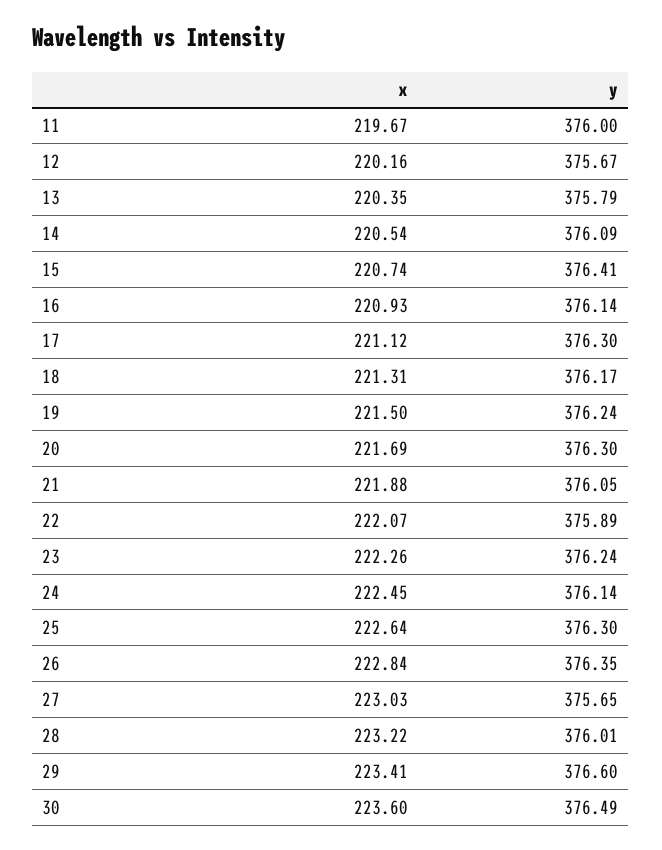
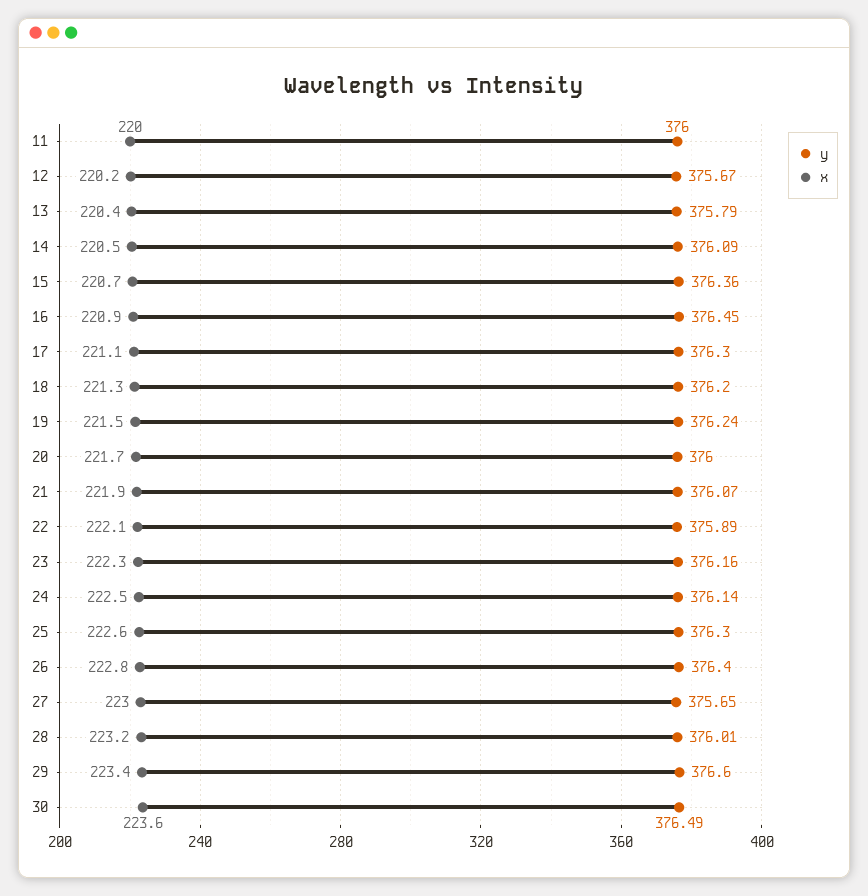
  {
    "x": {
-     "11": 219.67,
+     "11": 220,
      "12": 220.16,
      "13": 220.35,
      "14": 220.54,
      "15": 220.74,
      "16": 220.93,
      "17": 221.12,
      "18": 221.31,
      "19": 221.5,
      "20": 221.69,
      "21": 221.88,
      "22": 222.07,
      "23": 222.26,
      "24": 222.45,
      "25": 222.64,
      "26": 222.84,
      "27": 223.03,
      "28": 223.22,
      "29": 223.41,
      "30": 223.6
    },
    "y": {
      "11": 376,
      "12": 375.67,
      "13": 375.79,
      "14": 376.09,
-     "15": 376.41,
+     "15": 376.36,
-     "16": 376.14,
+     "16": 376.45,
      "17": 376.3,
-     "18": 376.17,
+     "18": 376.2,
      "19": 376.24,
-     "20": 376.3,
+     "20": 376,
-     "21": 376.05,
+     "21": 376.07,
      "22": 375.89,
-     "23": 376.24,
+     "23": 376.16,
      "24": 376.14,
      "25": 376.3,
-     "26": 376.35,
+     "26": 376.4,
      "27": 375.65,
      "28": 376.01,
      "29": 376.6,
      "30": 376.49
    }
  }

